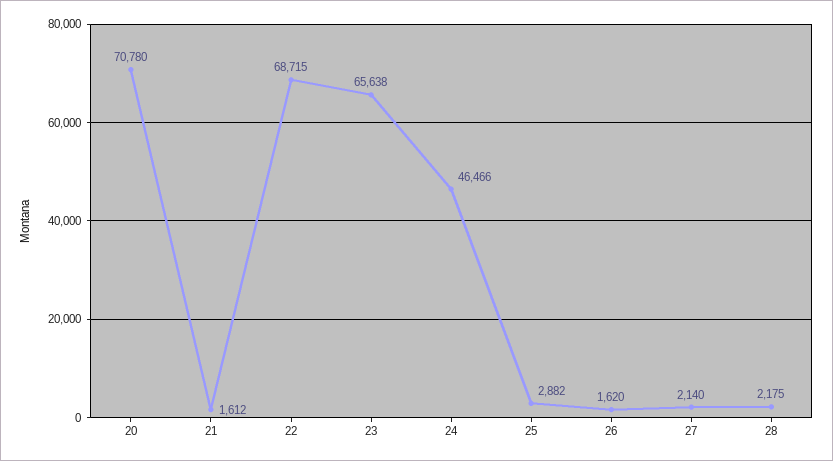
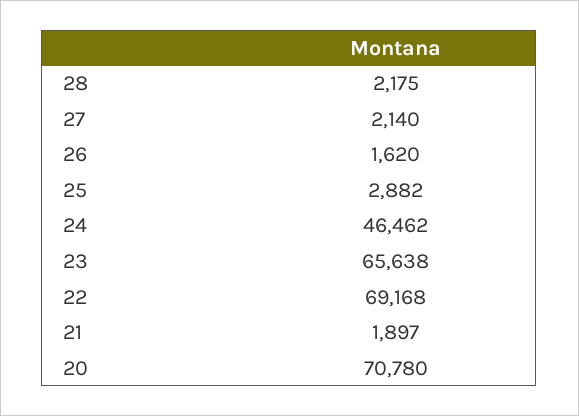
  {
    "20": 70780,
-   "21": 1612,
+   "21": 1897,
-   "22": 68715,
+   "22": 69168,
    "23": 65638,
-   "24": 46466,
+   "24": 46462,
    "25": 2882,
    "26": 1620,
    "27": 2140,
    "28": 2175
  }

